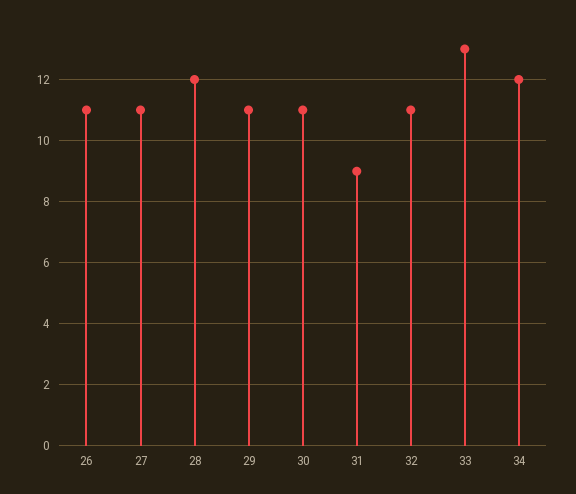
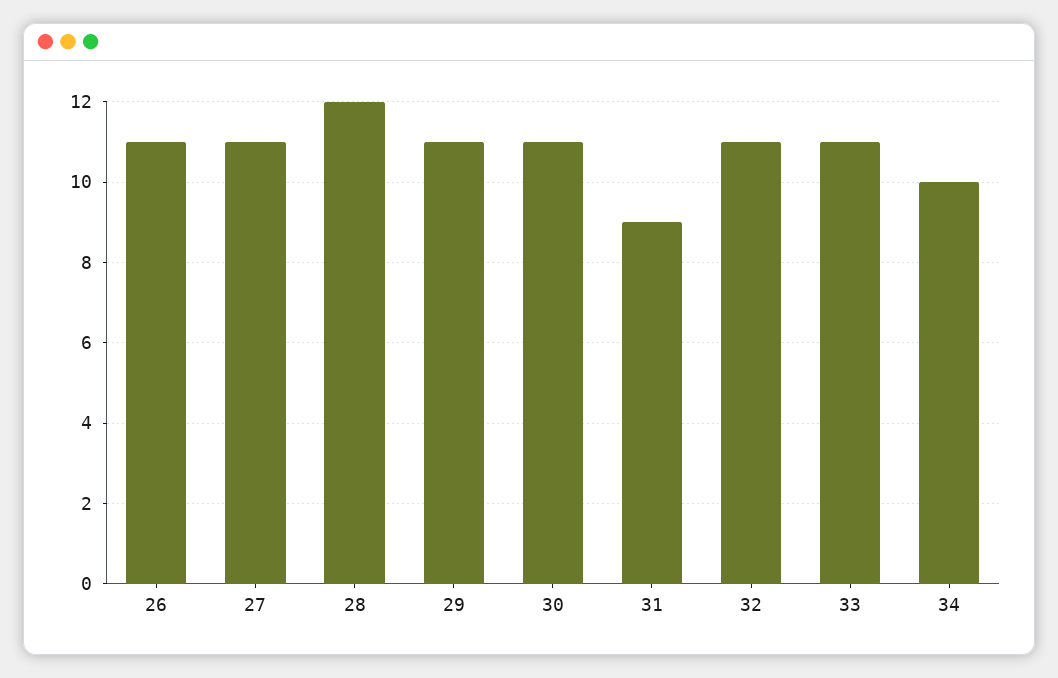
  {
    "26": 11,
    "27": 11,
    "28": 12,
    "29": 11,
    "30": 11,
    "31": 9,
    "32": 11,
-   "33": 13,
+   "33": 11,
-   "34": 12
+   "34": 10
  }

